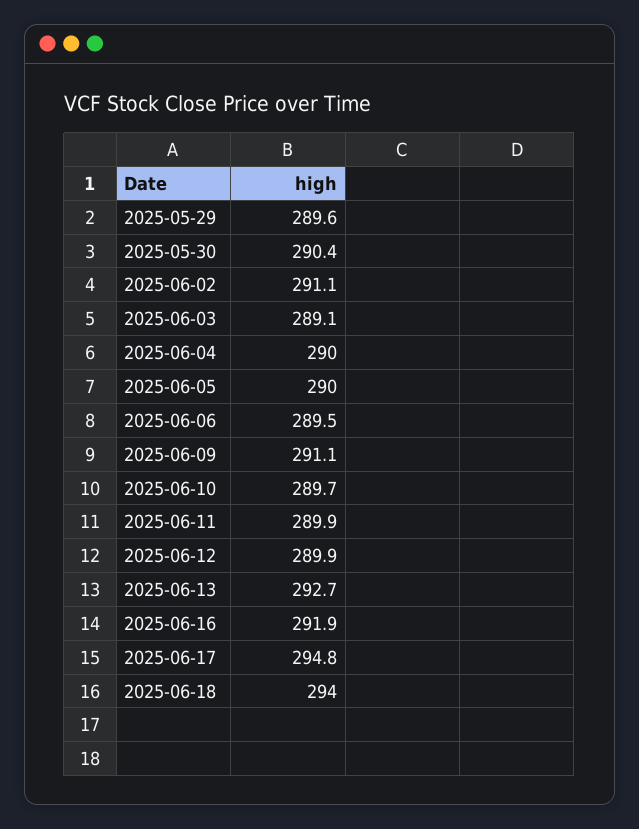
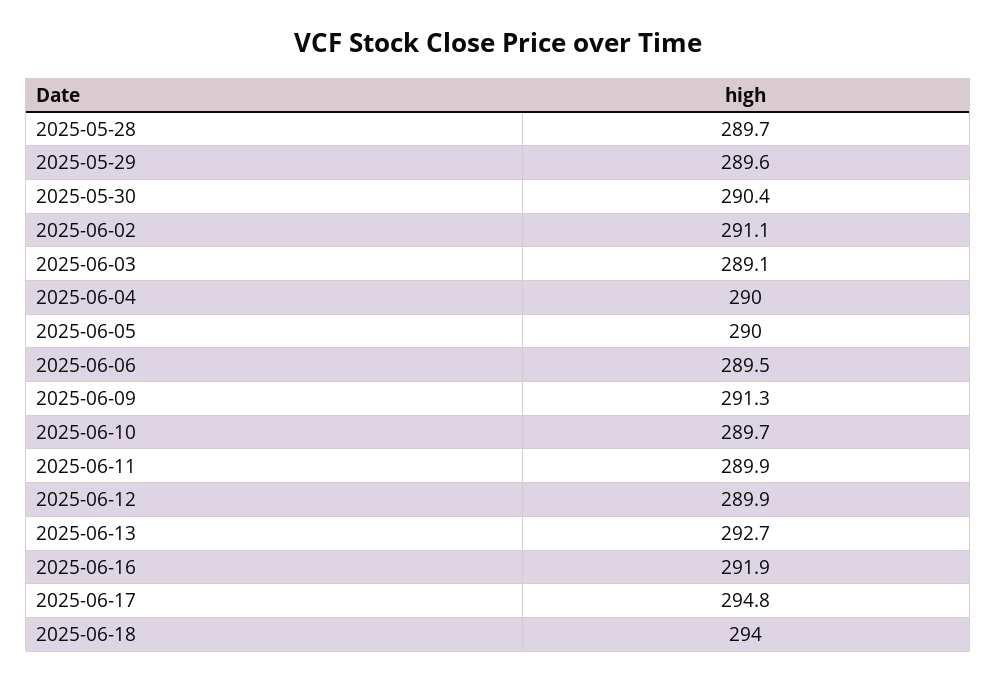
  {
    "2025-05-29": 289.6,
    "2025-05-30": 290.4,
    "2025-06-02": 291.1,
    "2025-06-03": 289.1,
    "2025-06-04": 290,
    "2025-06-05": 290,
    "2025-06-06": 289.5,
-   "2025-06-09": 291.1,
+   "2025-06-09": 291.3,
    "2025-06-10": 289.7,
    "2025-06-11": 289.9,
    "2025-06-12": 289.9,
    "2025-06-13": 292.7,
    "2025-06-16": 291.9,
    "2025-06-17": 294.8,
-   "2025-06-18": 294
+   "2025-06-18": 294,
+   "2025-05-28": 289.7
  }

